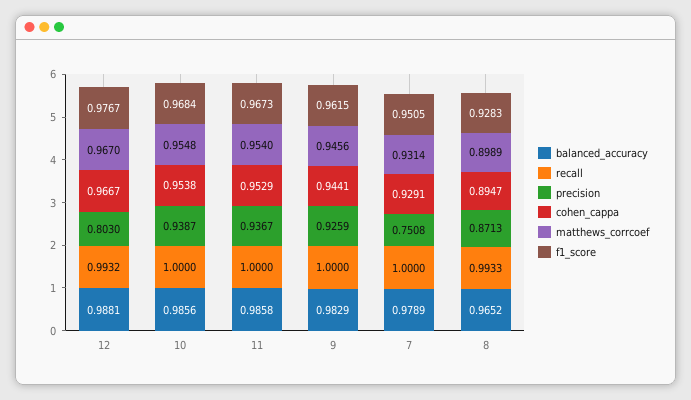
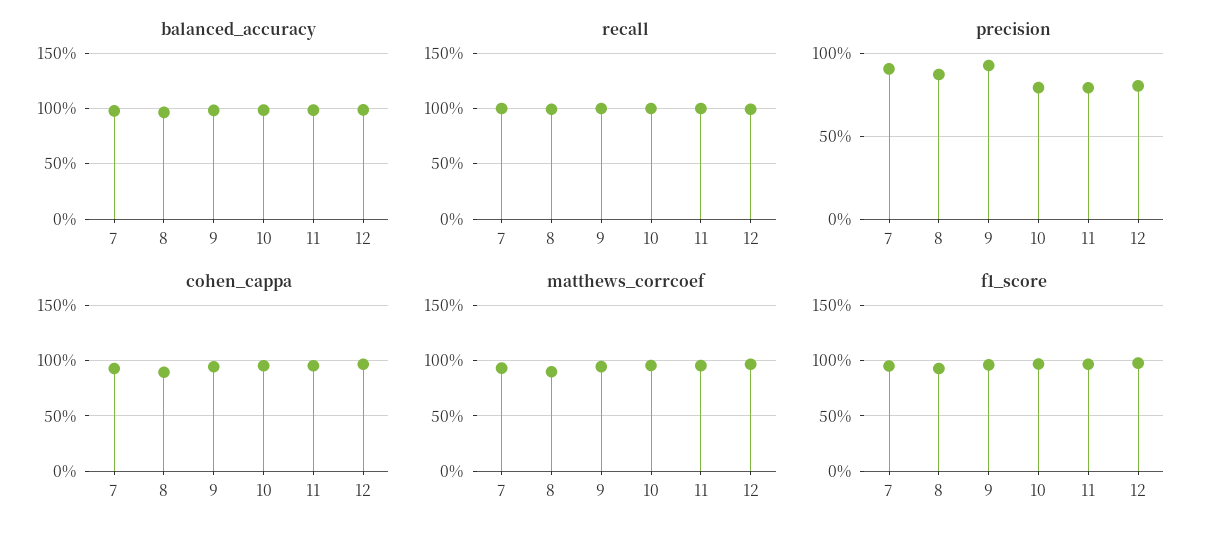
  {
    "balanced_accuracy": {
      "12": 0.9881,
      "10": 0.9856,
      "11": 0.9858,
      "9": 0.9829,
      "7": 0.9789,
      "8": 0.9652
    },
    "recall": {
      "12": 0.9932,
      "10": 1,
      "11": 1,
      "9": 1,
      "7": 1,
      "8": 0.9933
    },
    "precision": {
      "12": 0.803,
-     "10": 0.9387,
+     "10": 0.8,
-     "11": 0.9367,
+     "11": 0.8,
      "9": 0.9259,
-     "7": 0.7508,
+     "7": 0.9,
      "8": 0.8713
    },
    "cohen_cappa": {
      "12": 0.9667,
      "10": 0.9538,
      "11": 0.9529,
      "9": 0.9441,
      "7": 0.9291,
      "8": 0.8947
    },
    "matthews_corrcoef": {
      "12": 0.967,
      "10": 0.9548,
      "11": 0.954,
      "9": 0.9456,
      "7": 0.9314,
      "8": 0.8989
    },
    "f1_score": {
      "12": 0.9767,
      "10": 0.9684,
      "11": 0.9673,
      "9": 0.9615,
      "7": 0.9505,
      "8": 0.9283
    }
  }

